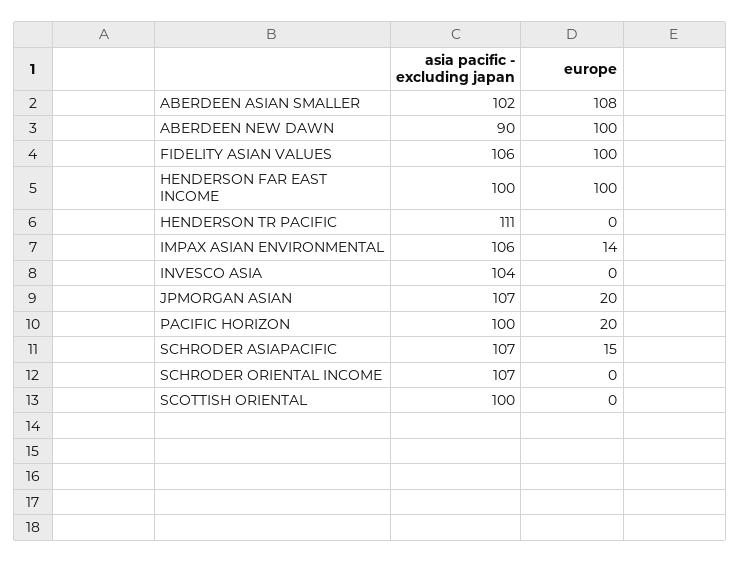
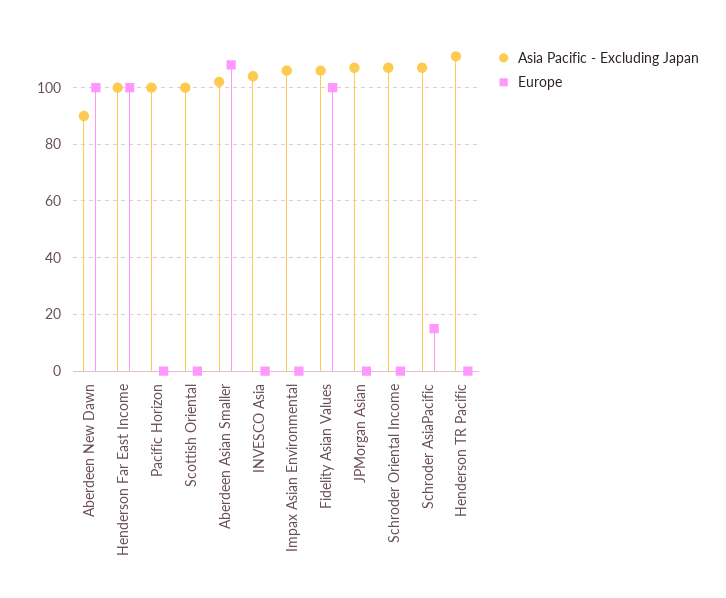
  {
    "asia pacific - excluding japan": {
      "ABERDEEN ASIAN SMALLER": 102,
      "ABERDEEN NEW DAWN": 90,
      "FIDELITY ASIAN VALUES": 106,
      "HENDERSON FAR EAST INCOME": 100,
      "HENDERSON TR PACIFIC": 111,
      "IMPAX ASIAN ENVIRONMENTAL": 106,
      "INVESCO ASIA": 104,
      "JPMORGAN ASIAN": 107,
      "PACIFIC HORIZON": 100,
      "SCHRODER ASIAPACIFIC": 107,
      "SCHRODER ORIENTAL INCOME": 107,
      "SCOTTISH ORIENTAL": 100
    },
    "europe": {
      "ABERDEEN ASIAN SMALLER": 108,
      "ABERDEEN NEW DAWN": 100,
      "FIDELITY ASIAN VALUES": 100,
      "HENDERSON FAR EAST INCOME": 100,
      "HENDERSON TR PACIFIC": 0,
-     "IMPAX ASIAN ENVIRONMENTAL": 14,
+     "IMPAX ASIAN ENVIRONMENTAL": 0,
      "INVESCO ASIA": 0,
-     "JPMORGAN ASIAN": 20,
+     "JPMORGAN ASIAN": 0,
-     "PACIFIC HORIZON": 20,
+     "PACIFIC HORIZON": 0,
      "SCHRODER ASIAPACIFIC": 15,
      "SCHRODER ORIENTAL INCOME": 0,
      "SCOTTISH ORIENTAL": 0
    }
  }

